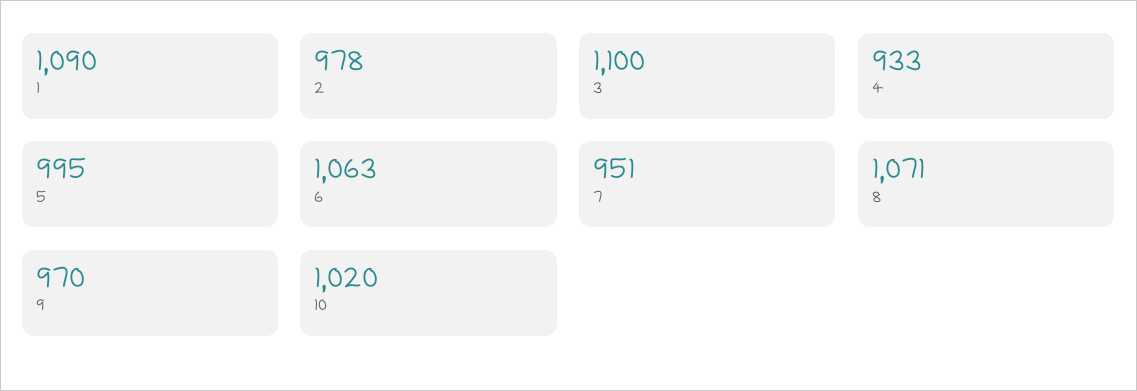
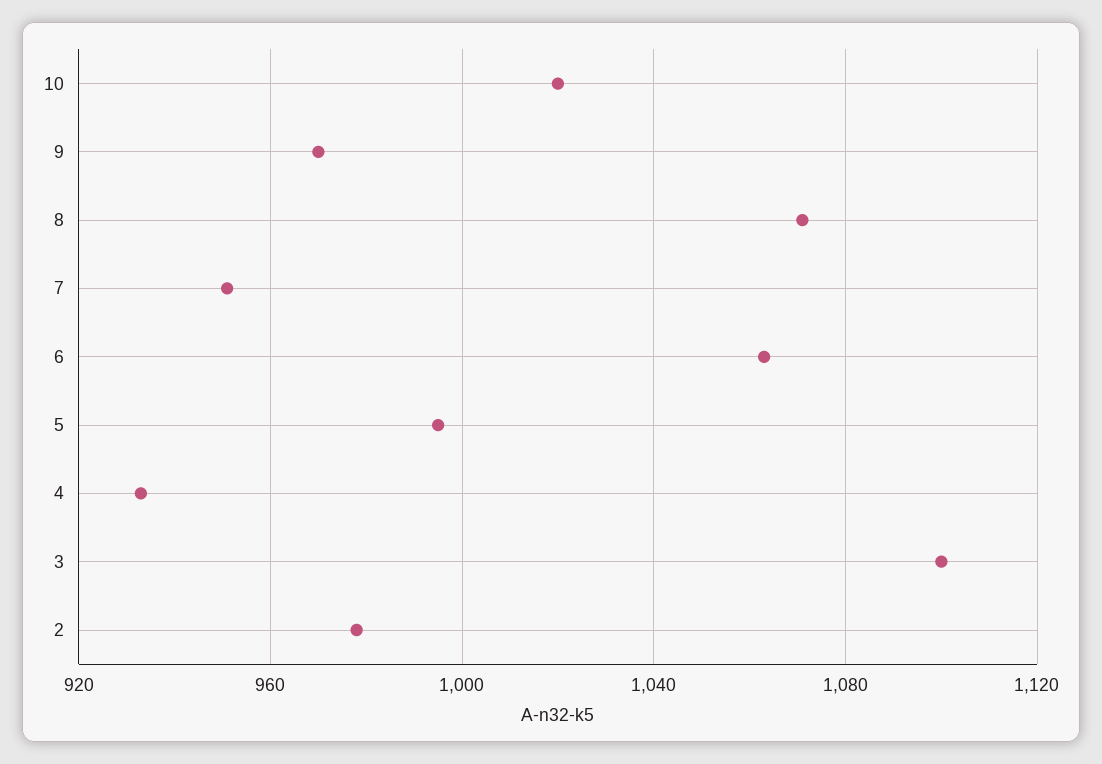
  {
-   "1": 1090,
    "2": 978,
    "3": 1100,
    "4": 933,
    "5": 995,
    "6": 1063,
    "7": 951,
    "8": 1071,
    "9": 970,
    "10": 1020
  }

